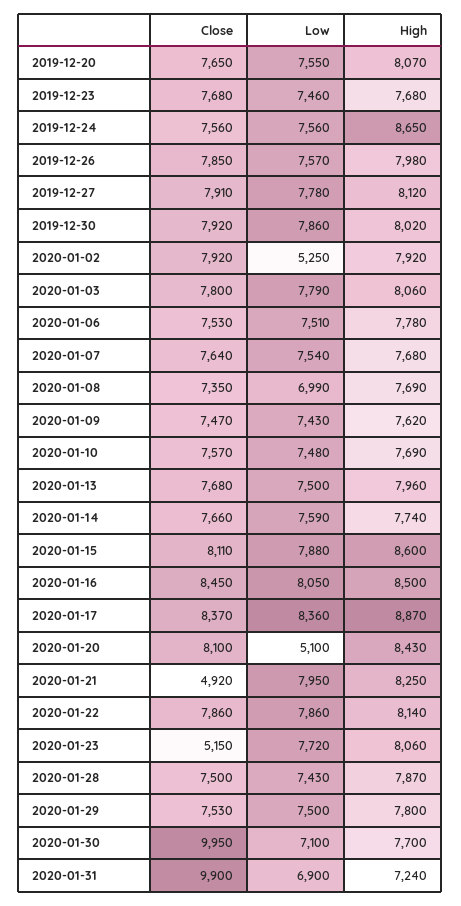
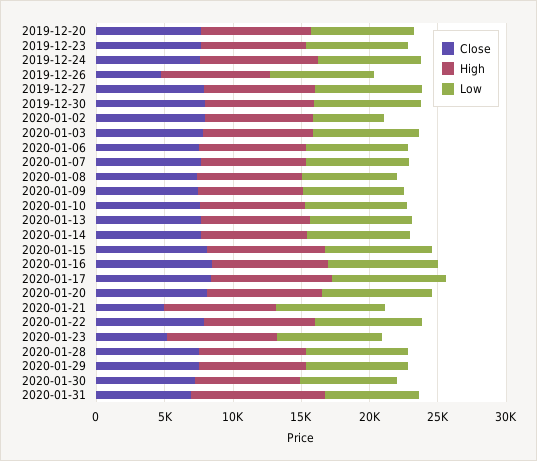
  {
    "Close": {
      "2019-12-20": 7650,
      "2019-12-23": 7680,
      "2019-12-24": 7560,
-     "2019-12-26": 7850,
+     "2019-12-26": 5000,
      "2019-12-27": 7910,
      "2019-12-30": 7920,
      "2020-01-02": 7920,
      "2020-01-03": 7800,
      "2020-01-06": 7530,
      "2020-01-07": 7640,
      "2020-01-08": 7350,
      "2020-01-09": 7470,
      "2020-01-10": 7570,
      "2020-01-13": 7680,
      "2020-01-14": 7660,
      "2020-01-15": 8110,
      "2020-01-16": 8450,
      "2020-01-17": 8370,
      "2020-01-20": 8100,
      "2020-01-21": 4920,
      "2020-01-22": 7860,
      "2020-01-23": 5150,
      "2020-01-28": 7500,
      "2020-01-29": 7530,
-     "2020-01-30": 9950,
+     "2020-01-30": 7000,
-     "2020-01-31": 9900
+     "2020-01-31": 7000
    },
    "Low": {
      "2019-12-20": 7550,
      "2019-12-23": 7460,
      "2019-12-24": 7560,
      "2019-12-26": 7570,
      "2019-12-27": 7780,
      "2019-12-30": 7860,
      "2020-01-02": 5250,
      "2020-01-03": 7790,
      "2020-01-06": 7510,
      "2020-01-07": 7540,
      "2020-01-08": 6990,
      "2020-01-09": 7430,
      "2020-01-10": 7480,
      "2020-01-13": 7500,
      "2020-01-14": 7590,
      "2020-01-15": 7880,
      "2020-01-16": 8050,
      "2020-01-17": 8360,
-     "2020-01-20": 5100,
+     "2020-01-20": 8000,
      "2020-01-21": 7950,
      "2020-01-22": 7860,
      "2020-01-23": 7720,
      "2020-01-28": 7430,
      "2020-01-29": 7500,
      "2020-01-30": 7100,
      "2020-01-31": 6900
    },
    "High": {
      "2019-12-20": 8070,
      "2019-12-23": 7680,
      "2019-12-24": 8650,
      "2019-12-26": 7980,
      "2019-12-27": 8120,
      "2019-12-30": 8020,
      "2020-01-02": 7920,
      "2020-01-03": 8060,
      "2020-01-06": 7780,
      "2020-01-07": 7680,
      "2020-01-08": 7690,
      "2020-01-09": 7620,
      "2020-01-10": 7690,
      "2020-01-13": 7960,
      "2020-01-14": 7740,
      "2020-01-15": 8600,
      "2020-01-16": 8500,
      "2020-01-17": 8870,
      "2020-01-20": 8430,
      "2020-01-21": 8250,
      "2020-01-22": 8140,
      "2020-01-23": 8060,
      "2020-01-28": 7870,
      "2020-01-29": 7800,
      "2020-01-30": 7700,
-     "2020-01-31": 7240
+     "2020-01-31": 10000
    }
  }

